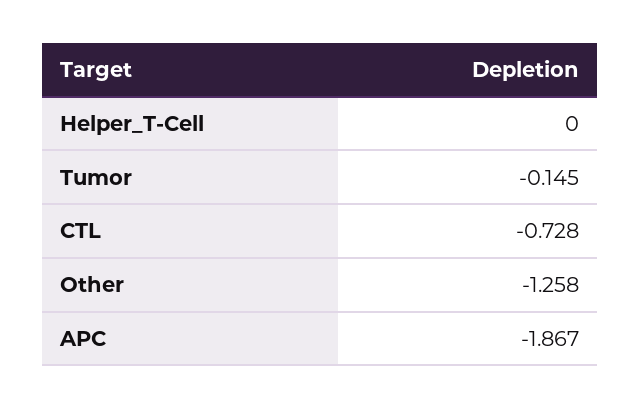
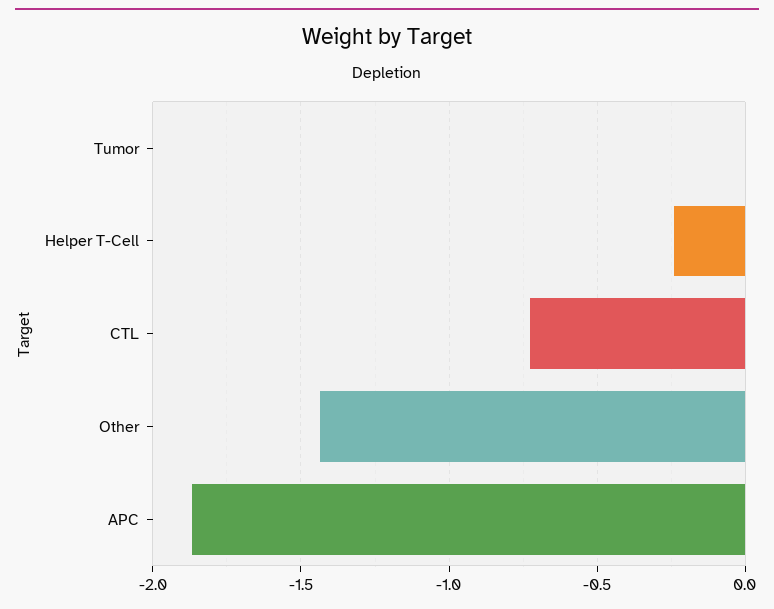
  {
-   "Helper_T-Cell": 0,
+   "Helper_T-Cell": -0.25,
-   "Tumor": -0.145,
+   "Tumor": 0,
    "CTL": -0.728,
-   "Other": -1.258,
+   "Other": -1.45,
    "APC": -1.867
  }

